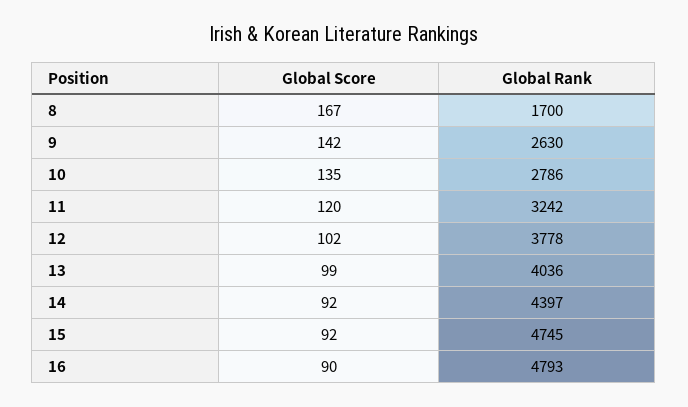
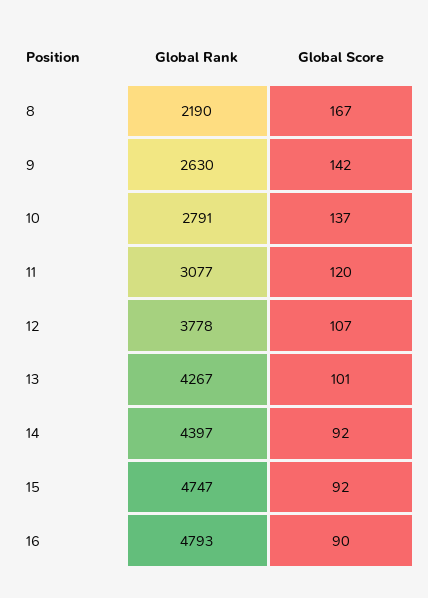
  {
    "Global Score": {
      "8": 167,
      "9": 142,
-     "10": 135,
+     "10": 137,
      "11": 120,
-     "12": 102,
+     "12": 107,
-     "13": 99,
+     "13": 101,
      "14": 92,
      "15": 92,
      "16": 90
    },
    "Global Rank": {
-     "8": 1700,
+     "8": 2190,
      "9": 2630,
-     "10": 2786,
+     "10": 2791,
-     "11": 3242,
+     "11": 3077,
      "12": 3778,
-     "13": 4036,
+     "13": 4267,
      "14": 4397,
-     "15": 4745,
+     "15": 4747,
      "16": 4793
    }
  }

